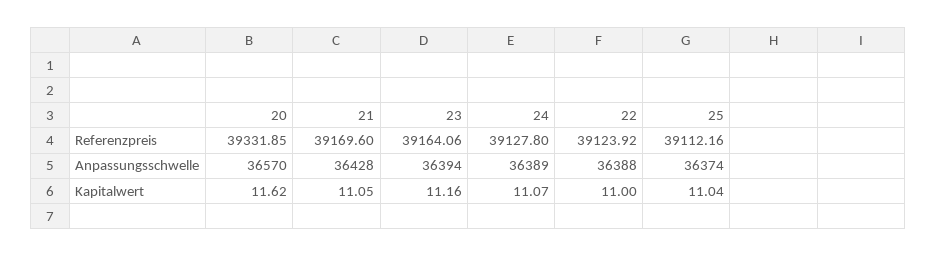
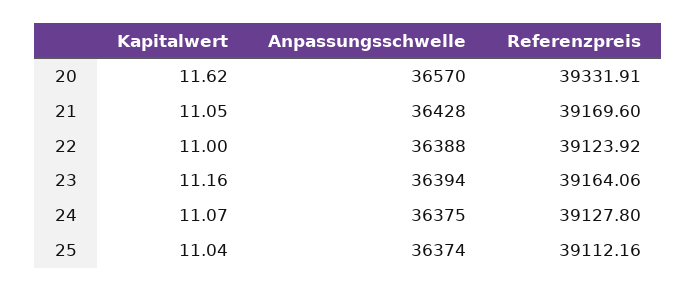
  {
    "20": {
-     "Referenzpreis": 39331.85,
+     "Referenzpreis": 39331.91,
      "Anpassungsschwelle": 36570,
      "Kapitalwert": 11.62
    },
    "21": {
      "Referenzpreis": 39169.6,
      "Anpassungsschwelle": 36428,
      "Kapitalwert": 11.05
    },
    "23": {
      "Referenzpreis": 39164.06,
      "Anpassungsschwelle": 36394,
      "Kapitalwert": 11.16
    },
    "24": {
      "Referenzpreis": 39127.8,
-     "Anpassungsschwelle": 36389,
+     "Anpassungsschwelle": 36375,
      "Kapitalwert": 11.07
    },
    "22": {
      "Referenzpreis": 39123.92,
      "Anpassungsschwelle": 36388,
      "Kapitalwert": 11
    },
    "25": {
      "Referenzpreis": 39112.16,
      "Anpassungsschwelle": 36374,
      "Kapitalwert": 11.04
    }
  }

